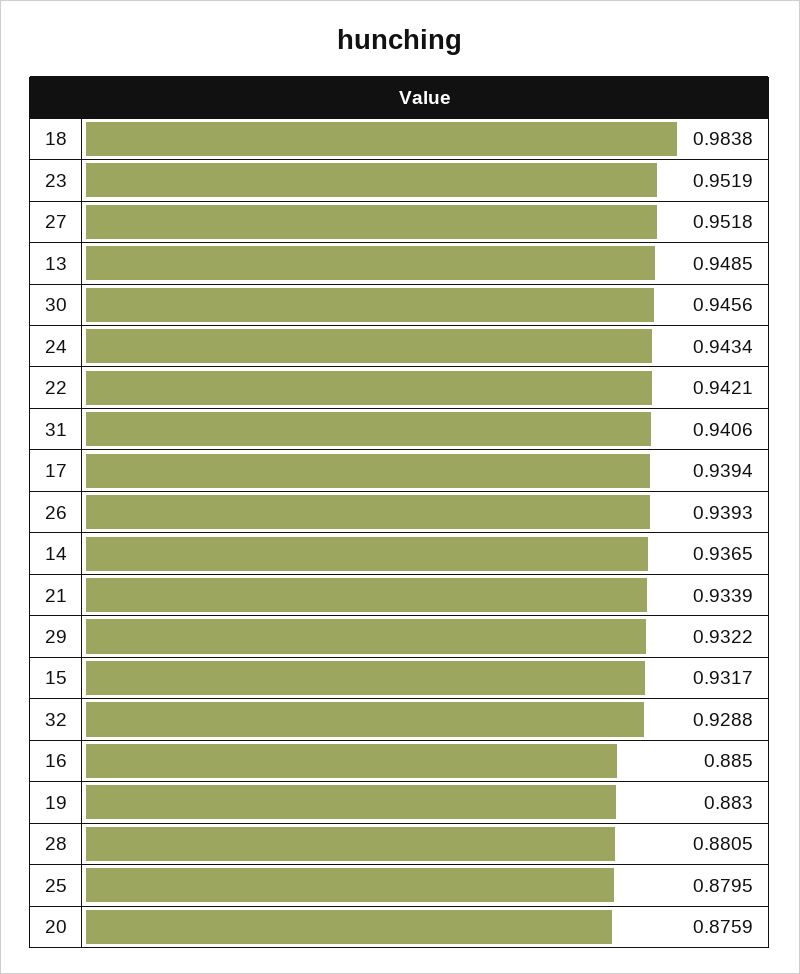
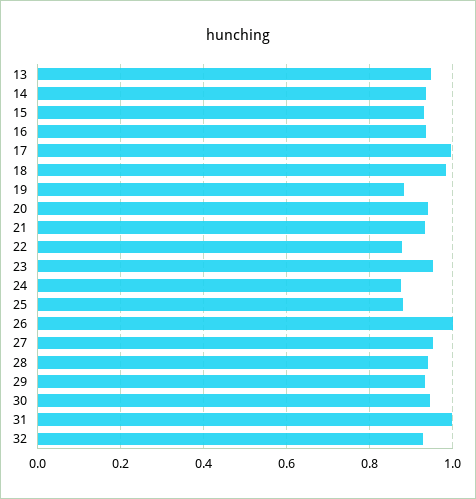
  {
    "18": 0.9838,
    "23": 0.9519,
    "27": 0.9518,
    "13": 0.9485,
    "30": 0.9456,
-   "24": 0.9434,
+   "24": 0.88,
-   "22": 0.9421,
+   "22": 0.88,
-   "31": 0.9406,
+   "31": 1,
-   "17": 0.9394,
+   "17": 1,
-   "26": 0.9393,
+   "26": 1,
    "14": 0.9365,
    "21": 0.9339,
    "29": 0.9322,
    "15": 0.9317,
    "32": 0.9288,
-   "16": 0.885,
+   "16": 0.94,
    "19": 0.883,
-   "28": 0.8805,
+   "28": 0.94,
    "25": 0.8795,
-   "20": 0.8759
+   "20": 0.94
  }

